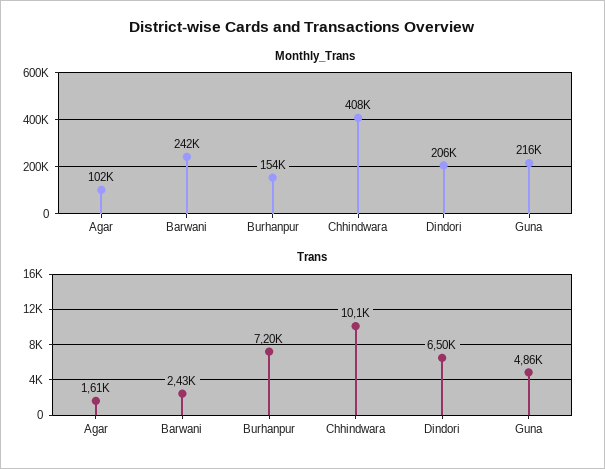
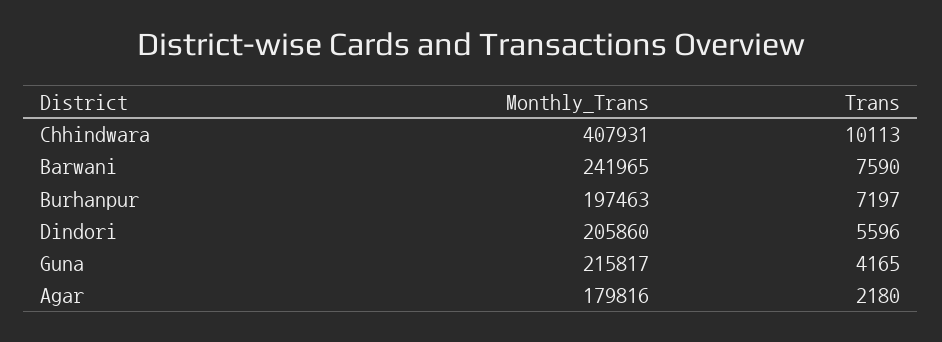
  {
    "Monthly_Trans": {
-     "Agar": 102000,
+     "Agar": 179816,
      "Barwani": 241965,
-     "Burhanpur": 154000,
+     "Burhanpur": 197463,
      "Chhindwara": 407931,
      "Dindori": 205860,
      "Guna": 215817
    },
    "Trans": {
-     "Agar": 1610,
+     "Agar": 2180,
-     "Barwani": 2430,
+     "Barwani": 7590,
      "Burhanpur": 7197,
      "Chhindwara": 10113,
-     "Dindori": 6500,
+     "Dindori": 5596,
-     "Guna": 4860
+     "Guna": 4165
    }
  }

